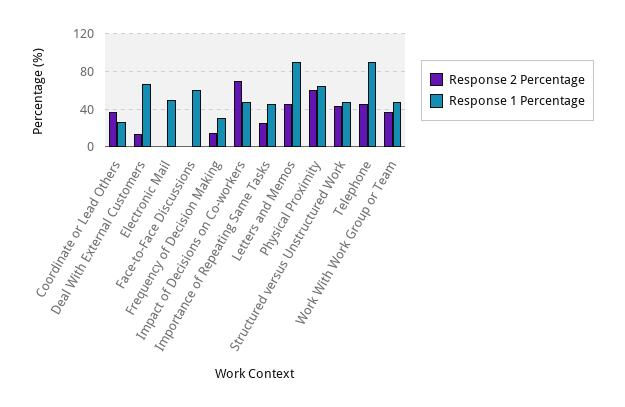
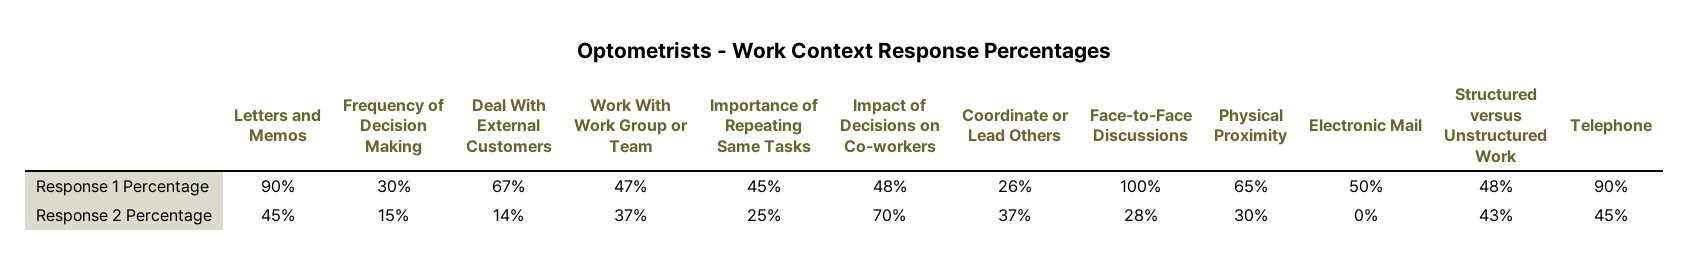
  {
    "Response 2 Percentage": {
      "Coordinate or Lead Others": 37,
      "Deal With External Customers": 14,
      "Electronic Mail": 0,
-     "Face-to-Face Discussions": 0,
+     "Face-to-Face Discussions": 28,
      "Frequency of Decision Making": 15,
      "Impact of Decisions on Co-workers": 70,
      "Importance of Repeating Same Tasks": 25,
      "Letters and Memos": 45,
-     "Physical Proximity": 60,
+     "Physical Proximity": 30,
      "Structured versus Unstructured Work": 43,
      "Telephone": 45,
      "Work With Work Group or Team": 37
    },
    "Response 1 Percentage": {
      "Coordinate or Lead Others": 26,
      "Deal With External Customers": 67,
      "Electronic Mail": 50,
-     "Face-to-Face Discussions": 60,
+     "Face-to-Face Discussions": 100,
      "Frequency of Decision Making": 30,
      "Impact of Decisions on Co-workers": 48,
      "Importance of Repeating Same Tasks": 45,
      "Letters and Memos": 90,
      "Physical Proximity": 65,
      "Structured versus Unstructured Work": 48,
      "Telephone": 90,
      "Work With Work Group or Team": 47
    }
  }

